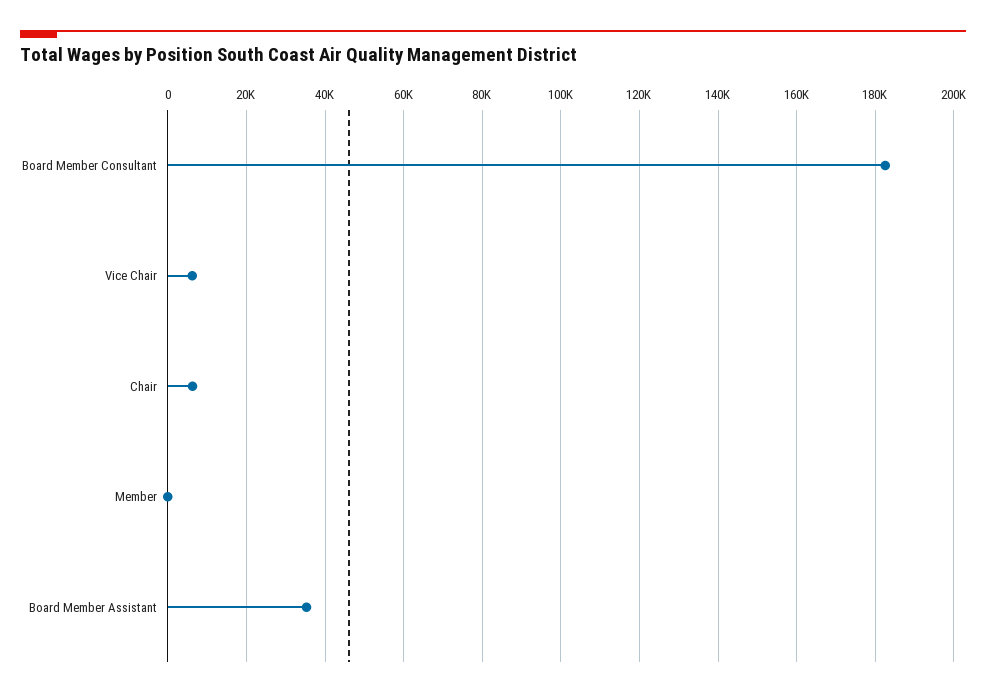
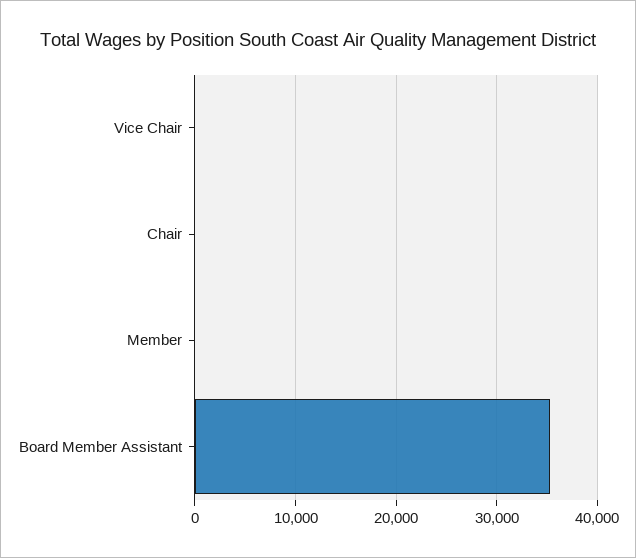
  {
-   "Board Member Consultant": 182000,
-   "Vice Chair": 6000,
+   "Vice Chair": 0,
-   "Chair": 6000,
+   "Chair": 0,
    "Member": 0,
    "Board Member Assistant": 35000
  }

